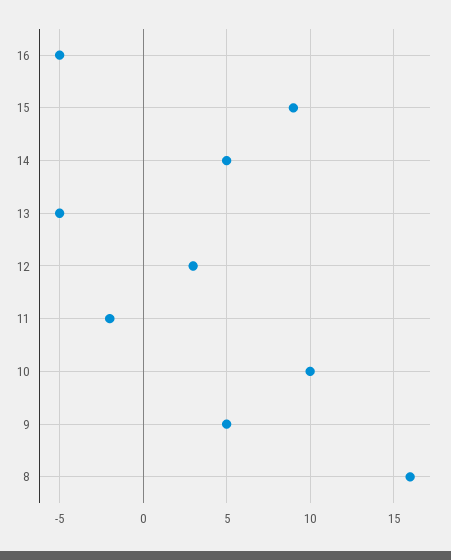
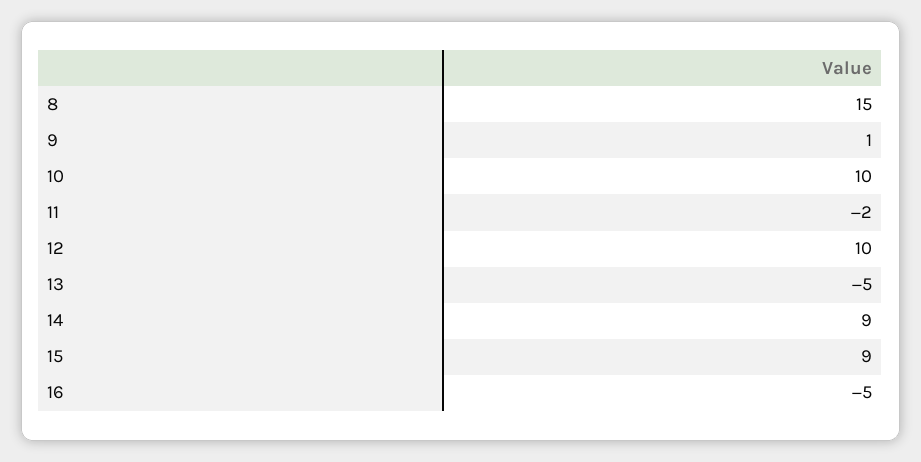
  {
    "16": -5,
    "15": 9,
-   "14": 5,
+   "14": 9,
    "13": -5,
-   "12": 3,
+   "12": 10,
    "11": -2,
    "10": 10,
-   "9": 5,
+   "9": 1,
-   "8": 16
+   "8": 15
  }

